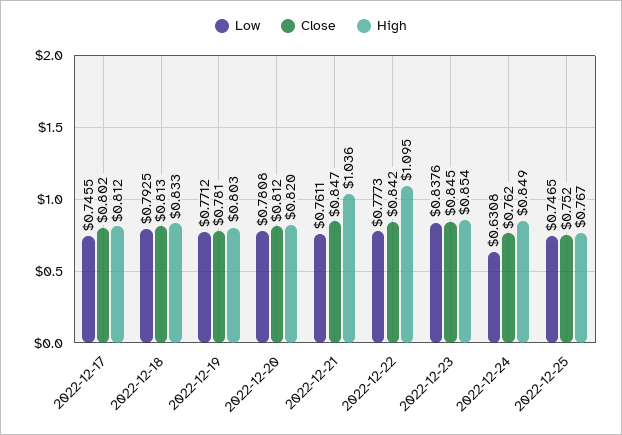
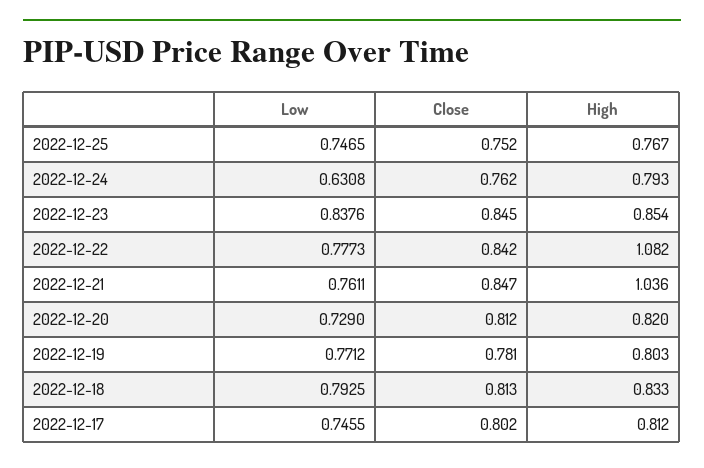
  {
    "Low": {
      "2022-12-17": 0.7455,
      "2022-12-18": 0.7925,
      "2022-12-19": 0.7712,
-     "2022-12-20": 0.7808,
+     "2022-12-20": 0.729,
      "2022-12-21": 0.7611,
      "2022-12-22": 0.7773,
      "2022-12-23": 0.8376,
      "2022-12-24": 0.6308,
      "2022-12-25": 0.7465
    },
    "Close": {
      "2022-12-17": 0.802,
      "2022-12-18": 0.813,
      "2022-12-19": 0.781,
      "2022-12-20": 0.812,
      "2022-12-21": 0.847,
      "2022-12-22": 0.842,
      "2022-12-23": 0.845,
      "2022-12-24": 0.762,
      "2022-12-25": 0.752
    },
    "High": {
      "2022-12-17": 0.812,
      "2022-12-18": 0.833,
      "2022-12-19": 0.803,
      "2022-12-20": 0.82,
      "2022-12-21": 1.036,
-     "2022-12-22": 1.095,
+     "2022-12-22": 1.082,
      "2022-12-23": 0.854,
-     "2022-12-24": 0.849,
+     "2022-12-24": 0.793,
      "2022-12-25": 0.767
    }
  }

